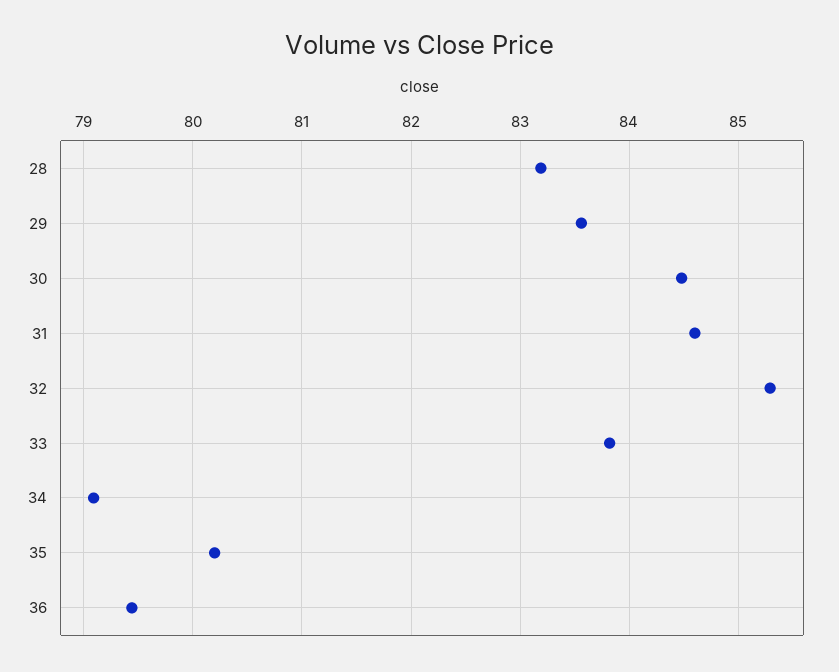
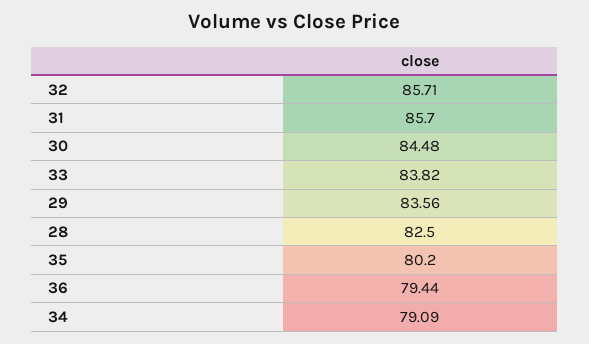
  {
-   "28": 83.2,
+   "28": 82.5,
    "29": 83.56,
    "30": 84.48,
-   "31": 84.6,
+   "31": 85.7,
-   "32": 85.3,
+   "32": 85.71,
    "33": 83.82,
    "34": 79.09,
    "35": 80.2,
    "36": 79.44
  }

